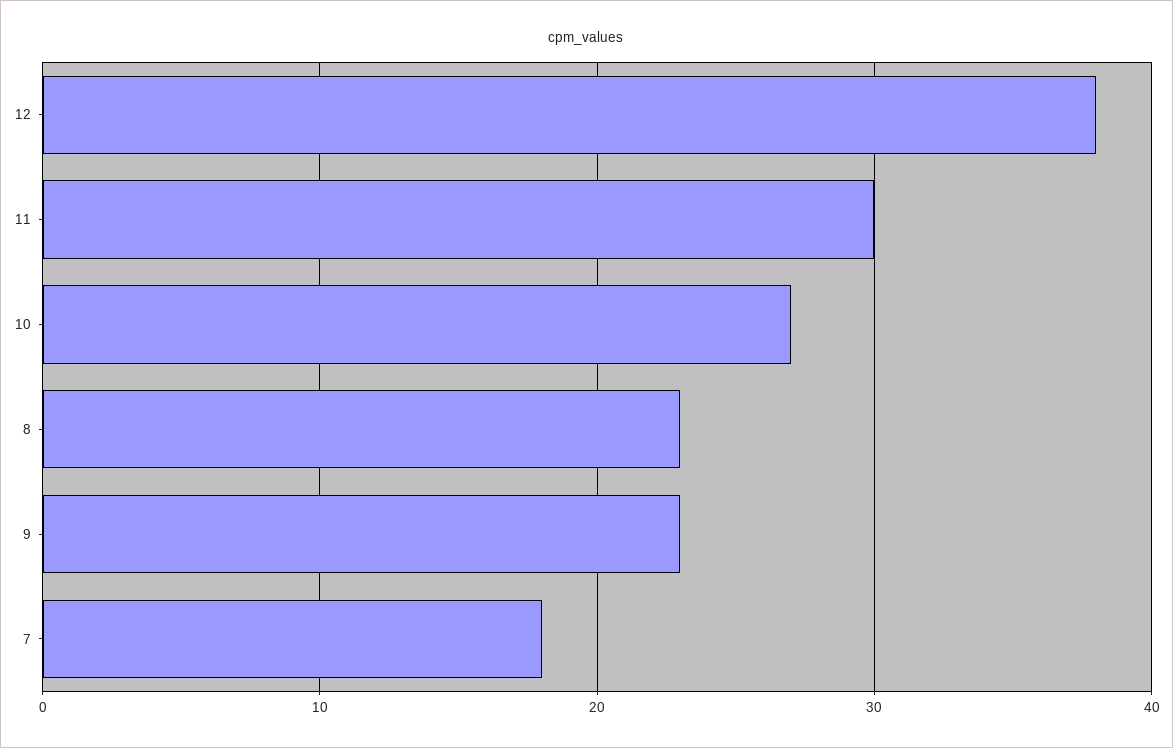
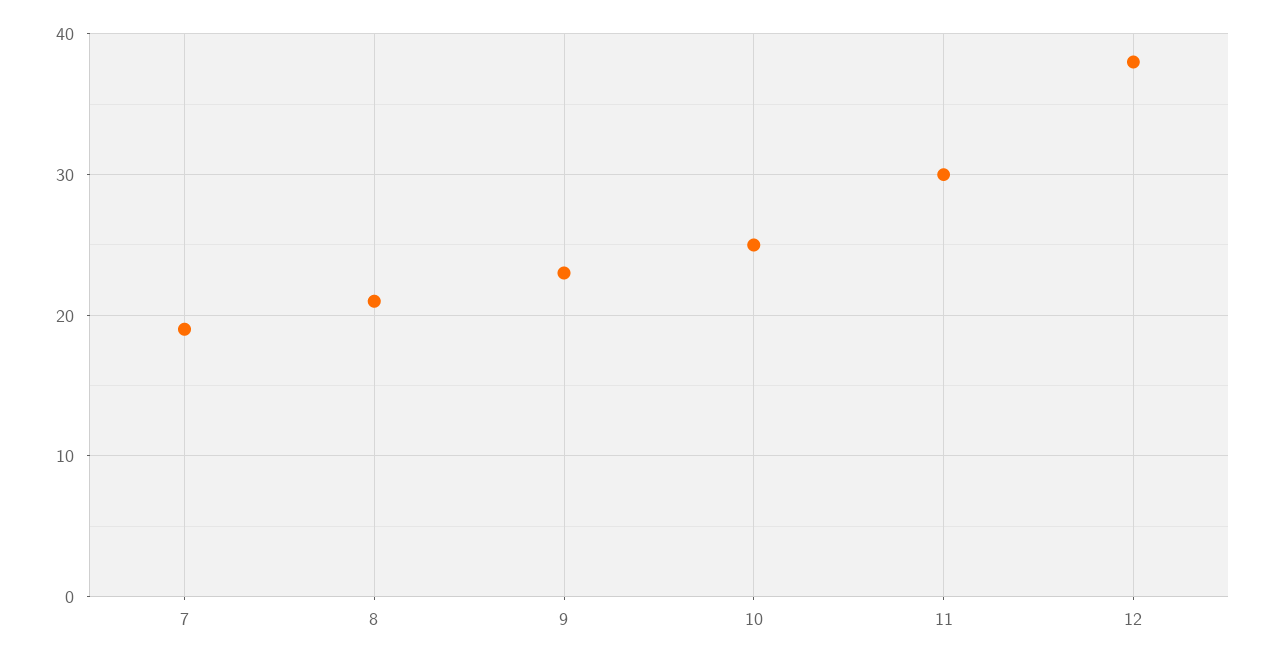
  {
    "12": 38,
    "11": 30,
-   "10": 27,
+   "10": 25,
-   "8": 23,
+   "8": 21,
    "9": 23,
-   "7": 18
+   "7": 19
  }

